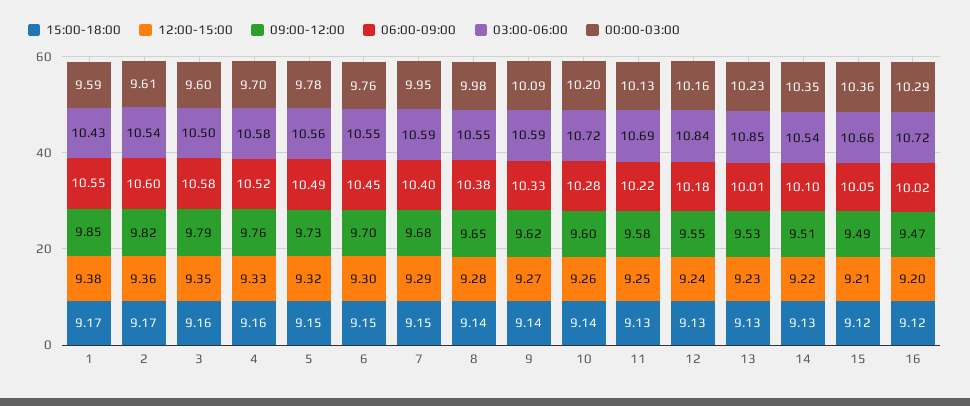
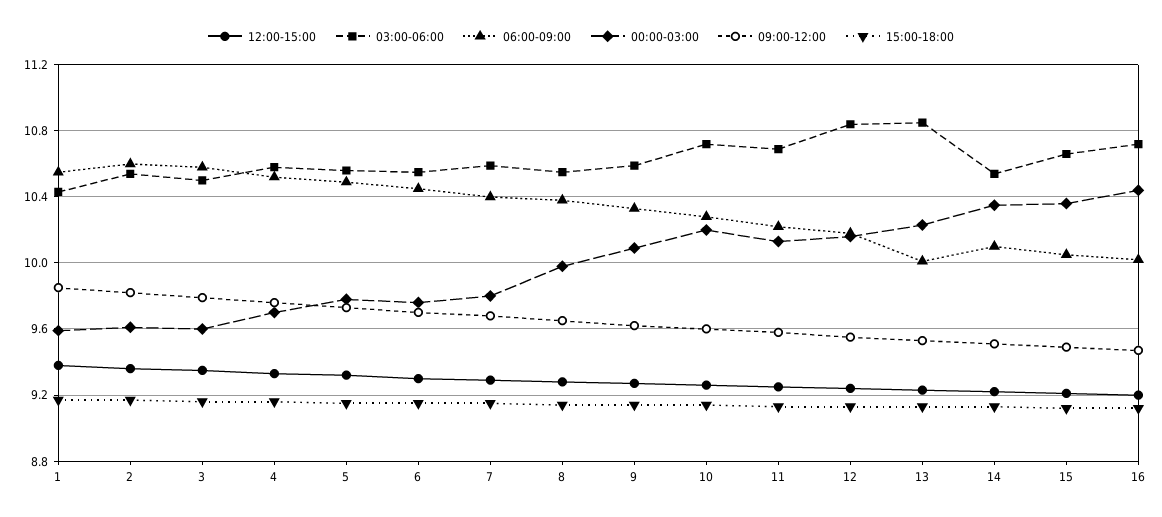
  {
    "15:00-18:00": {
      "1": 9.17,
      "2": 9.17,
      "3": 9.16,
      "4": 9.16,
      "5": 9.15,
      "6": 9.15,
      "7": 9.15,
      "8": 9.14,
      "9": 9.14,
      "10": 9.14,
      "11": 9.13,
      "12": 9.13,
      "13": 9.13,
      "14": 9.13,
      "15": 9.12,
      "16": 9.12
    },
    "12:00-15:00": {
      "1": 9.38,
      "2": 9.36,
      "3": 9.35,
      "4": 9.33,
      "5": 9.32,
      "6": 9.3,
      "7": 9.29,
      "8": 9.28,
      "9": 9.27,
      "10": 9.26,
      "11": 9.25,
      "12": 9.24,
      "13": 9.23,
      "14": 9.22,
      "15": 9.21,
      "16": 9.2
    },
    "09:00-12:00": {
      "1": 9.85,
      "2": 9.82,
      "3": 9.79,
      "4": 9.76,
      "5": 9.73,
      "6": 9.7,
      "7": 9.68,
      "8": 9.65,
      "9": 9.62,
      "10": 9.6,
      "11": 9.58,
      "12": 9.55,
      "13": 9.53,
      "14": 9.51,
      "15": 9.49,
      "16": 9.47
    },
    "06:00-09:00": {
      "1": 10.55,
      "2": 10.6,
      "3": 10.58,
      "4": 10.52,
      "5": 10.49,
      "6": 10.45,
      "7": 10.4,
      "8": 10.38,
      "9": 10.33,
      "10": 10.28,
      "11": 10.22,
      "12": 10.18,
      "13": 10.01,
      "14": 10.1,
      "15": 10.05,
      "16": 10.02
    },
    "03:00-06:00": {
      "1": 10.43,
      "2": 10.54,
      "3": 10.5,
      "4": 10.58,
      "5": 10.56,
      "6": 10.55,
      "7": 10.59,
      "8": 10.55,
      "9": 10.59,
      "10": 10.72,
      "11": 10.69,
      "12": 10.84,
      "13": 10.85,
      "14": 10.54,
      "15": 10.66,
      "16": 10.72
    },
    "00:00-03:00": {
      "1": 9.59,
      "2": 9.61,
      "3": 9.6,
      "4": 9.7,
      "5": 9.78,
      "6": 9.76,
-     "7": 9.95,
+     "7": 9.8,
      "8": 9.98,
      "9": 10.09,
      "10": 10.2,
      "11": 10.13,
      "12": 10.16,
      "13": 10.23,
      "14": 10.35,
      "15": 10.36,
-     "16": 10.29
+     "16": 10.45
    }
  }

